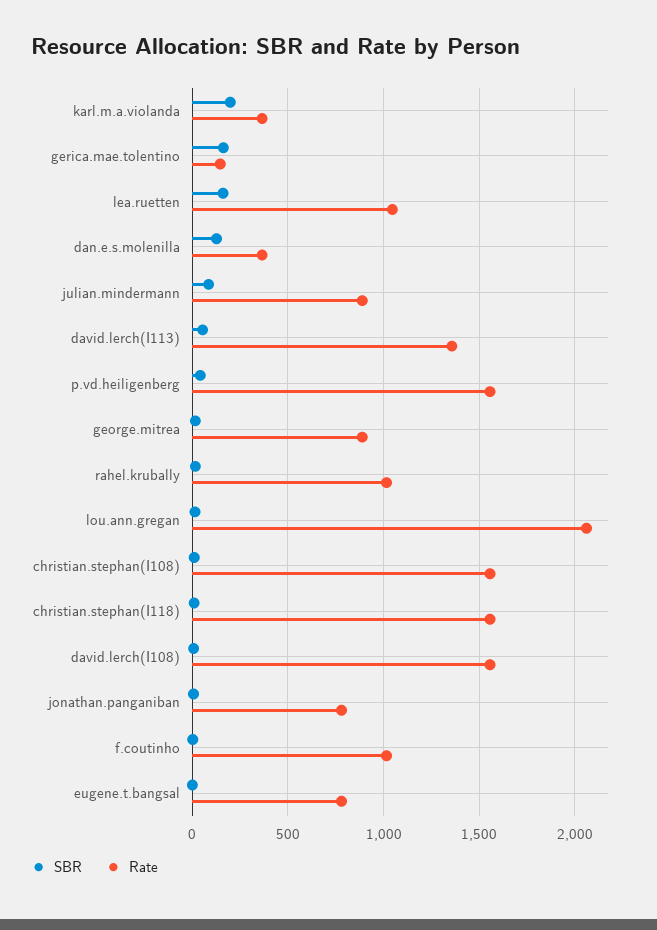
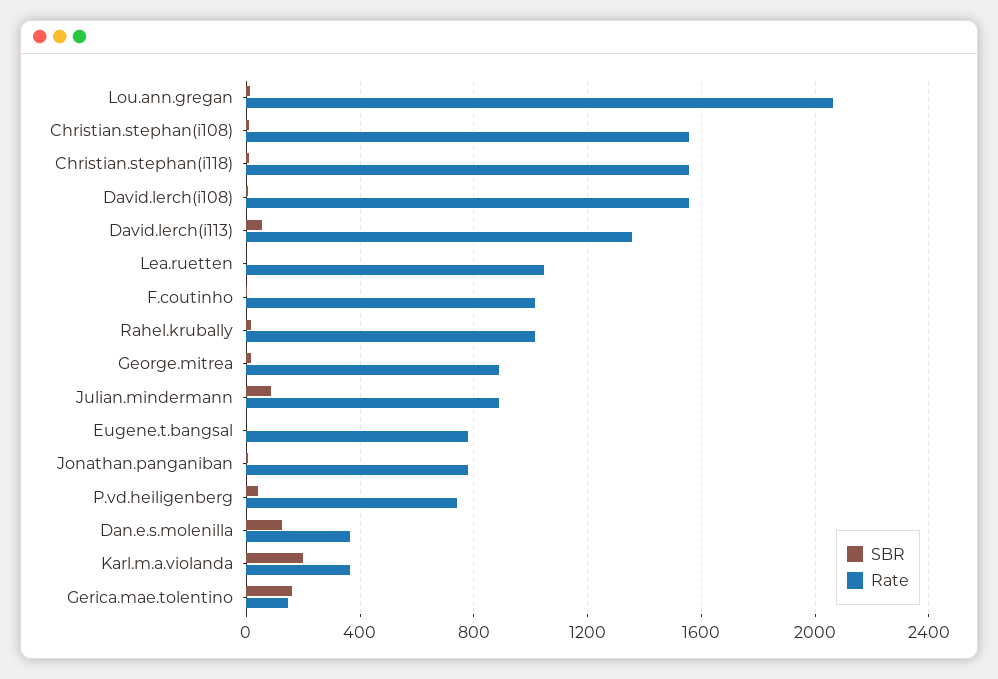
  {
    "SBR": {
      "karl.m.a.violanda": 200,
      "gerica.mae.tolentino": 150,
-     "lea.ruetten": 150,
+     "lea.ruetten": 0,
      "dan.e.s.molenilla": 150,
      "julian.mindermann": 100,
      "david.lerch(I113)": 50,
      "p.vd.heiligenberg": 50,
      "george.mitrea": 0,
      "rahel.krubally": 0,
      "lou.ann.gregan": 0,
      "christian.stephan(I108)": 0,
      "christian.stephan(I118)": 0,
      "david.lerch(I108)": 0,
      "jonathan.panganiban": 0,
      "f.coutinho": 0,
      "eugene.t.bangsal": 0
    },
    "Rate": {
      "karl.m.a.violanda": 350,
      "gerica.mae.tolentino": 150,
      "lea.ruetten": 1050,
      "dan.e.s.molenilla": 350,
      "julian.mindermann": 900,
      "david.lerch(I113)": 1350,
-     "p.vd.heiligenberg": 1550,
+     "p.vd.heiligenberg": 750,
      "george.mitrea": 900,
      "rahel.krubally": 1000,
      "lou.ann.gregan": 2050,
      "christian.stephan(I108)": 1550,
      "christian.stephan(I118)": 1550,
      "david.lerch(I108)": 1550,
      "jonathan.panganiban": 800,
      "f.coutinho": 1000,
      "eugene.t.bangsal": 800
    }
  }

